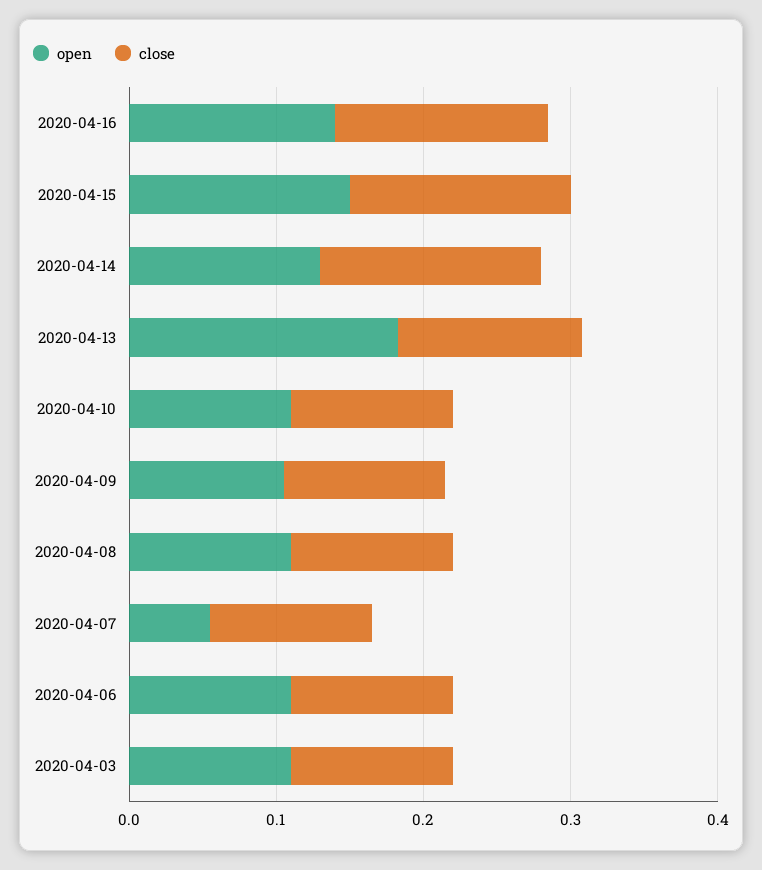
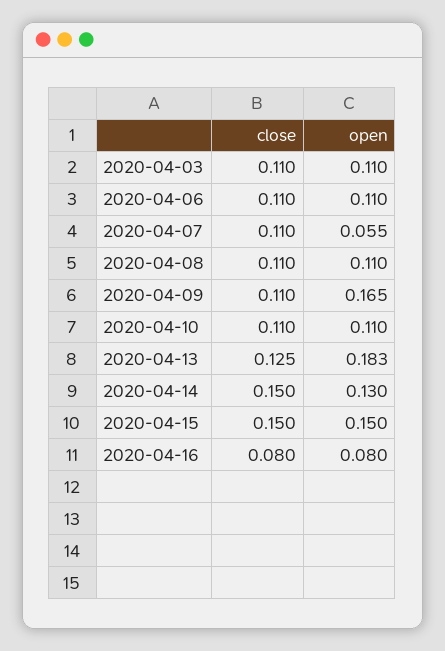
  {
    "open": {
-     "2020-04-16": 0.14,
+     "2020-04-16": 0.08,
      "2020-04-15": 0.15,
      "2020-04-14": 0.13,
      "2020-04-13": 0.183,
      "2020-04-10": 0.11,
-     "2020-04-09": 0.1,
+     "2020-04-09": 0.165,
      "2020-04-08": 0.11,
      "2020-04-07": 0.055,
      "2020-04-06": 0.11,
      "2020-04-03": 0.11
    },
    "close": {
-     "2020-04-16": 0.14,
+     "2020-04-16": 0.08,
      "2020-04-15": 0.15,
      "2020-04-14": 0.15,
      "2020-04-13": 0.125,
      "2020-04-10": 0.11,
      "2020-04-09": 0.11,
      "2020-04-08": 0.11,
      "2020-04-07": 0.11,
      "2020-04-06": 0.11,
      "2020-04-03": 0.11
    }
  }

